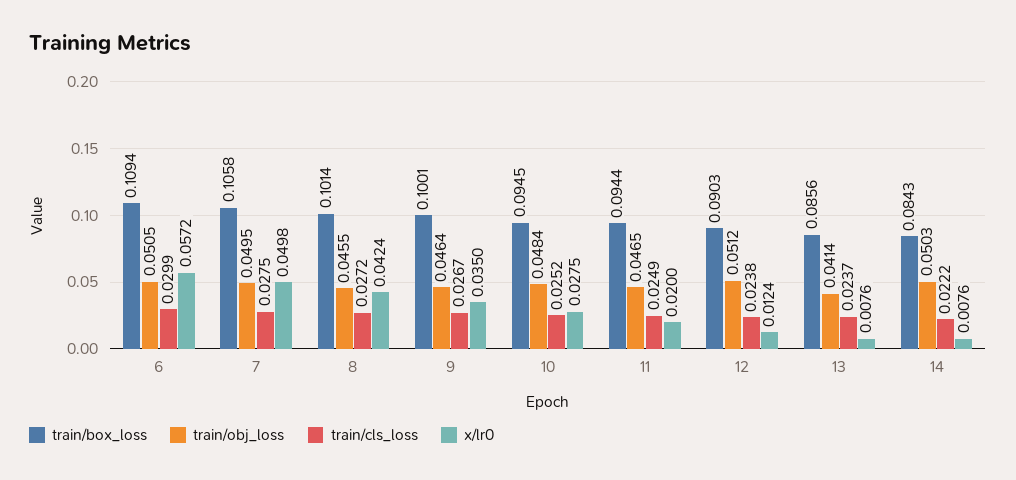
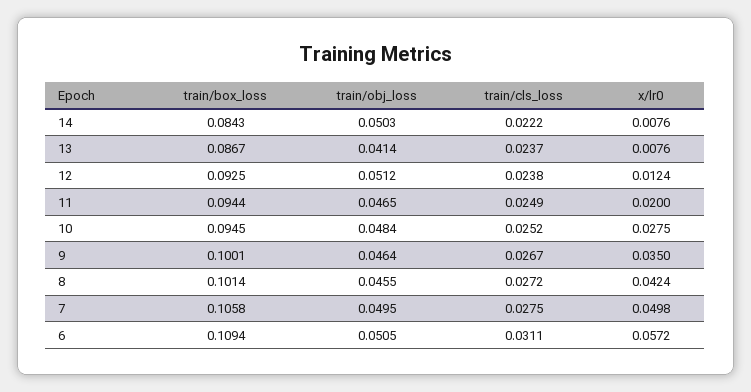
  {
    "train/box_loss": {
      "6": 0.1094,
      "7": 0.1058,
      "8": 0.1014,
      "9": 0.1001,
      "10": 0.0945,
      "11": 0.0944,
-     "12": 0.0903,
+     "12": 0.0925,
-     "13": 0.0856,
+     "13": 0.0867,
      "14": 0.0843
    },
    "train/obj_loss": {
      "6": 0.0505,
      "7": 0.0495,
      "8": 0.0455,
      "9": 0.0464,
      "10": 0.0484,
      "11": 0.0465,
      "12": 0.0512,
      "13": 0.0414,
      "14": 0.0503
    },
    "train/cls_loss": {
-     "6": 0.0299,
+     "6": 0.0311,
      "7": 0.0275,
      "8": 0.0272,
      "9": 0.0267,
      "10": 0.0252,
      "11": 0.0249,
      "12": 0.0238,
      "13": 0.0237,
      "14": 0.0222
    },
    "x/lr0": {
      "6": 0.0572,
      "7": 0.0498,
      "8": 0.0424,
      "9": 0.035,
      "10": 0.0275,
      "11": 0.02,
      "12": 0.0124,
      "13": 0.0076,
      "14": 0.0076
    }
  }

